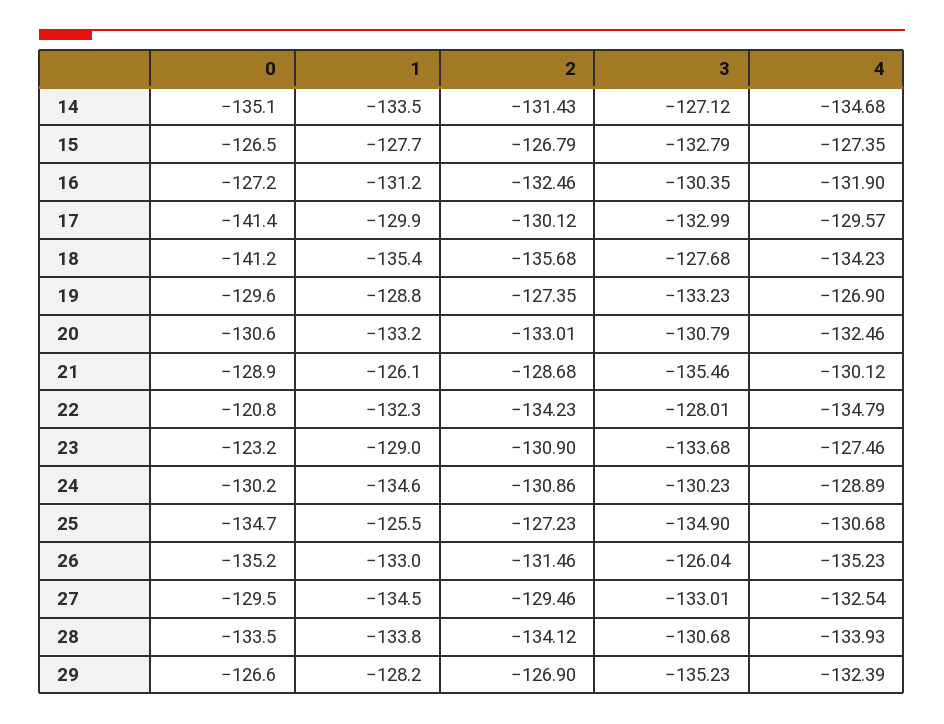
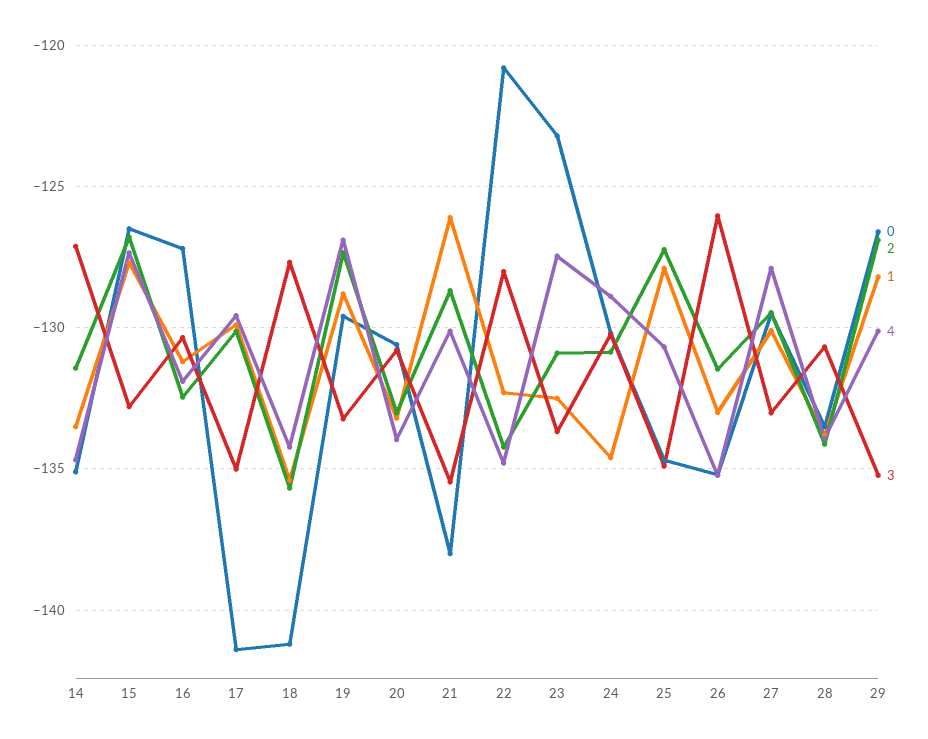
  {
    "0": {
      "14": -135.1,
      "15": -126.5,
      "16": -127.2,
      "17": -141.4,
      "18": -141.2,
      "19": -129.6,
      "20": -130.6,
-     "21": -128.9,
+     "21": -138,
      "22": -120.8,
      "23": -123.2,
      "24": -130.2,
      "25": -134.7,
      "26": -135.2,
      "27": -129.5,
      "28": -133.5,
      "29": -126.6
    },
    "1": {
      "14": -133.5,
      "15": -127.7,
      "16": -131.2,
      "17": -129.9,
      "18": -135.4,
      "19": -128.8,
      "20": -133.2,
      "21": -126.1,
      "22": -132.3,
-     "23": -129,
+     "23": -132.5,
      "24": -134.6,
-     "25": -125.5,
+     "25": -128,
      "26": -133,
-     "27": -134.5,
+     "27": -130,
      "28": -133.8,
      "29": -128.2
    },
    "2": {
      "14": -131.43,
      "15": -126.79,
      "16": -132.46,
      "17": -130.12,
      "18": -135.68,
      "19": -127.35,
      "20": -133.01,
      "21": -128.68,
      "22": -134.23,
      "23": -130.9,
      "24": -130.86,
      "25": -127.23,
      "26": -131.46,
      "27": -129.46,
      "28": -134.12,
      "29": -126.9
    },
    "3": {
      "14": -127.12,
      "15": -132.79,
      "16": -130.35,
-     "17": -132.99,
+     "17": -135,
      "18": -127.68,
      "19": -133.23,
      "20": -130.79,
      "21": -135.46,
      "22": -128.01,
      "23": -133.68,
      "24": -130.23,
      "25": -134.9,
      "26": -126.04,
      "27": -133.01,
      "28": -130.68,
      "29": -135.23
    },
    "4": {
      "14": -134.68,
      "15": -127.35,
      "16": -131.9,
      "17": -129.57,
      "18": -134.23,
      "19": -126.9,
-     "20": -132.46,
+     "20": -134,
      "21": -130.12,
      "22": -134.79,
      "23": -127.46,
      "24": -128.89,
      "25": -130.68,
      "26": -135.23,
-     "27": -132.54,
+     "27": -128,
      "28": -133.93,
-     "29": -132.39
+     "29": -130
    }
  }

